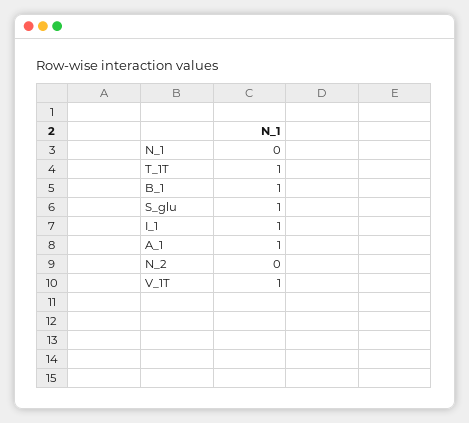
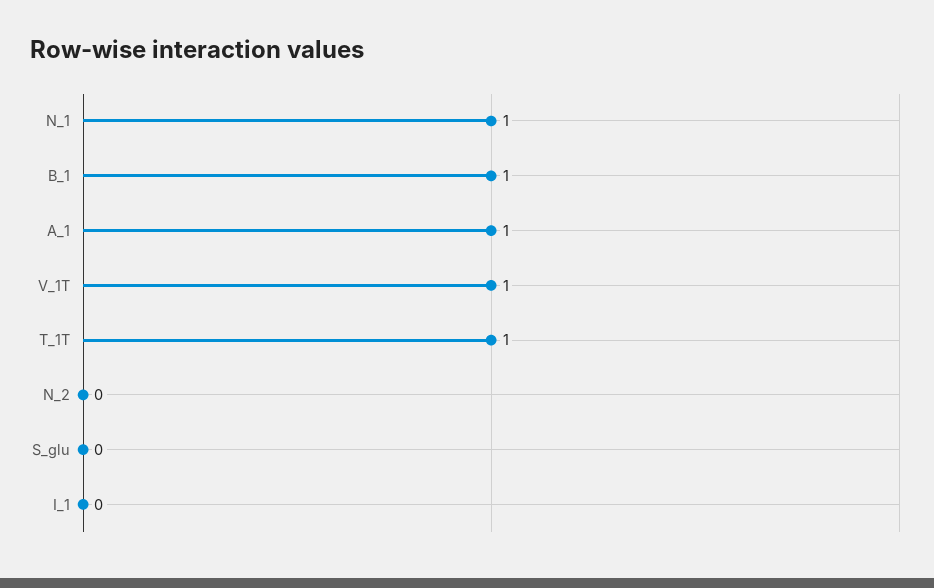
  {
-   "N_1": 0,
+   "N_1": 1,
    "T_1T": 1,
    "B_1": 1,
-   "S_glu": 1,
+   "S_glu": 0,
-   "I_1": 1,
+   "I_1": 0,
    "A_1": 1,
    "N_2": 0,
    "V_1T": 1
  }

